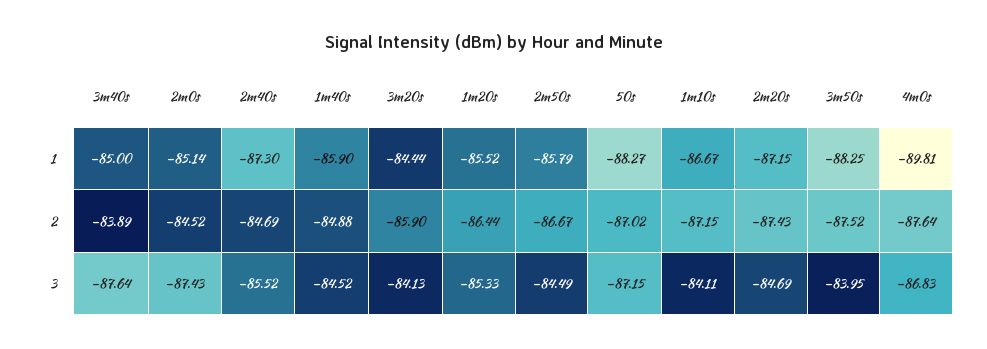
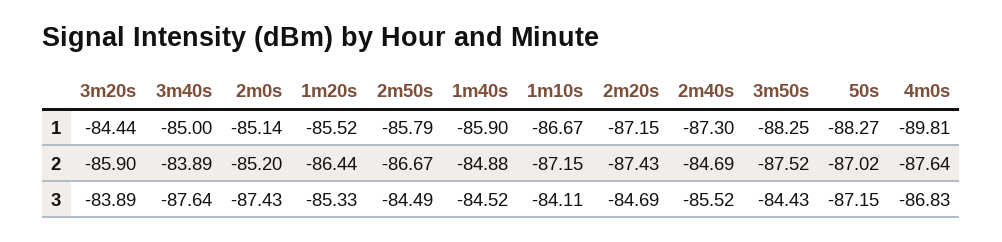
  {
    "3m40s": {
      "1": -85,
      "2": -83.89,
      "3": -87.64
    },
    "2m0s": {
      "1": -85.14,
-     "2": -84.52,
+     "2": -85.2,
      "3": -87.43
    },
    "2m40s": {
      "1": -87.3,
      "2": -84.69,
      "3": -85.52
    },
    "1m40s": {
      "1": -85.9,
      "2": -84.88,
      "3": -84.52
    },
    "3m20s": {
      "1": -84.44,
      "2": -85.9,
-     "3": -84.13
+     "3": -83.89
    },
    "1m20s": {
      "1": -85.52,
      "2": -86.44,
      "3": -85.33
    },
    "2m50s": {
      "1": -85.79,
      "2": -86.67,
      "3": -84.49
    },
    "50s": {
      "1": -88.27,
      "2": -87.02,
      "3": -87.15
    },
    "1m10s": {
      "1": -86.67,
      "2": -87.15,
      "3": -84.11
    },
    "2m20s": {
      "1": -87.15,
      "2": -87.43,
      "3": -84.69
    },
    "3m50s": {
      "1": -88.25,
      "2": -87.52,
-     "3": -83.95
+     "3": -84.43
    },
    "4m0s": {
      "1": -89.81,
      "2": -87.64,
      "3": -86.83
    }
  }

